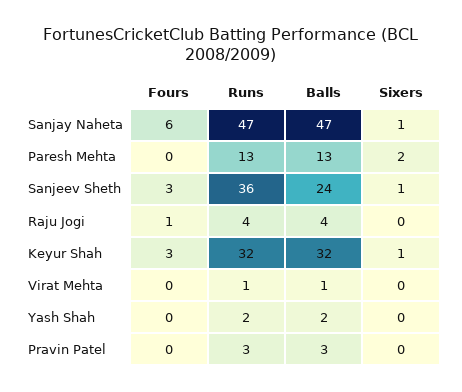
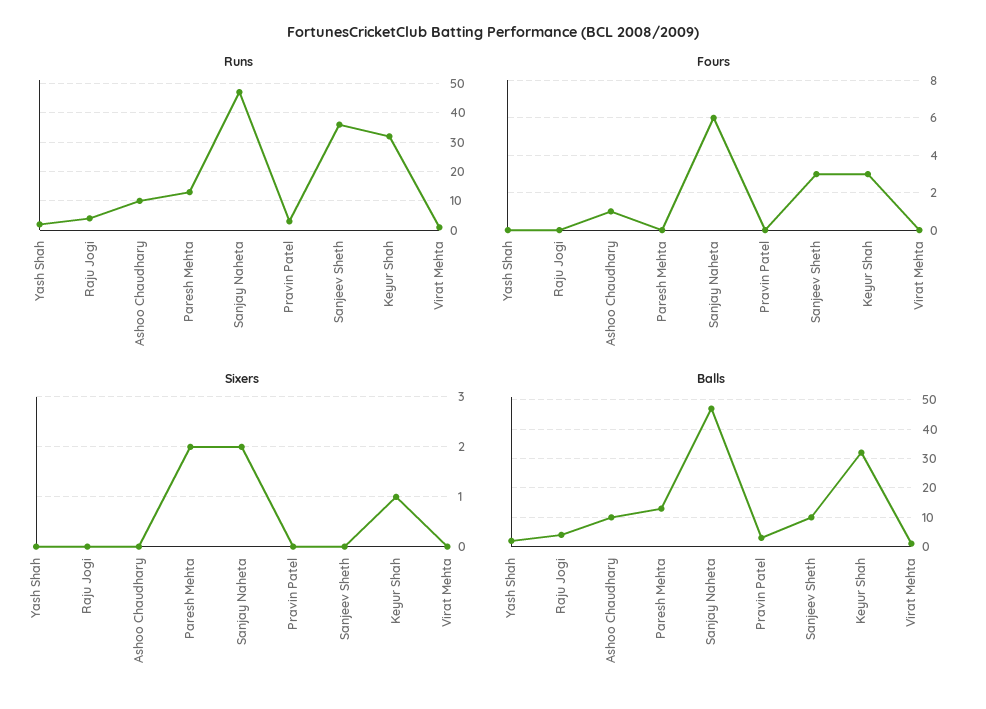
  {
    "Fours": {
      "Sanjay Naheta": 6,
      "Paresh Mehta": 0,
      "Sanjeev Sheth": 3,
-     "Raju Jogi": 1,
+     "Raju Jogi": 0,
      "Keyur Shah": 3,
      "Virat Mehta": 0,
      "Yash Shah": 0,
-     "Pravin Patel": 0
+     "Pravin Patel": 0,
+     "Ashoo Chaudhary": 1
    },
    "Runs": {
      "Sanjay Naheta": 47,
      "Paresh Mehta": 13,
      "Sanjeev Sheth": 36,
      "Raju Jogi": 4,
      "Keyur Shah": 32,
      "Virat Mehta": 1,
      "Yash Shah": 2,
-     "Pravin Patel": 3
+     "Pravin Patel": 3,
+     "Ashoo Chaudhary": 10
    },
    "Balls": {
      "Sanjay Naheta": 47,
      "Paresh Mehta": 13,
-     "Sanjeev Sheth": 24,
+     "Sanjeev Sheth": 10,
      "Raju Jogi": 4,
      "Keyur Shah": 32,
      "Virat Mehta": 1,
      "Yash Shah": 2,
-     "Pravin Patel": 3
+     "Pravin Patel": 3,
+     "Ashoo Chaudhary": 10
    },
    "Sixers": {
-     "Sanjay Naheta": 1,
+     "Sanjay Naheta": 2,
      "Paresh Mehta": 2,
-     "Sanjeev Sheth": 1,
+     "Sanjeev Sheth": 0,
      "Raju Jogi": 0,
      "Keyur Shah": 1,
      "Virat Mehta": 0,
      "Yash Shah": 0,
-     "Pravin Patel": 0
+     "Pravin Patel": 0,
+     "Ashoo Chaudhary": 0
    }
  }

